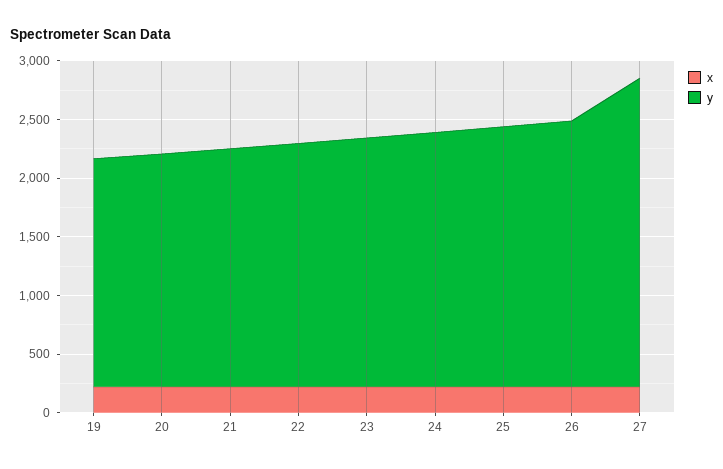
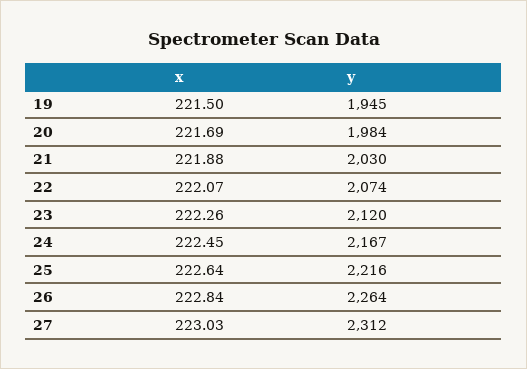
  {
    "x": {
      "19": 221.5,
      "20": 221.69,
      "21": 221.88,
      "22": 222.07,
      "23": 222.26,
      "24": 222.45,
      "25": 222.64,
      "26": 222.84,
      "27": 223.03
    },
    "y": {
      "19": 1945,
      "20": 1984,
      "21": 2030,
      "22": 2074,
      "23": 2120,
      "24": 2167,
      "25": 2216,
      "26": 2264,
-     "27": 2600
+     "27": 2312
    }
  }

